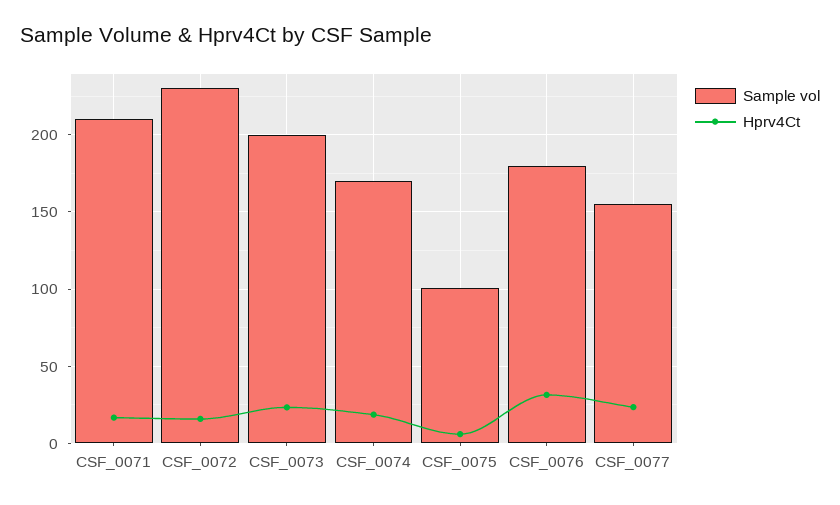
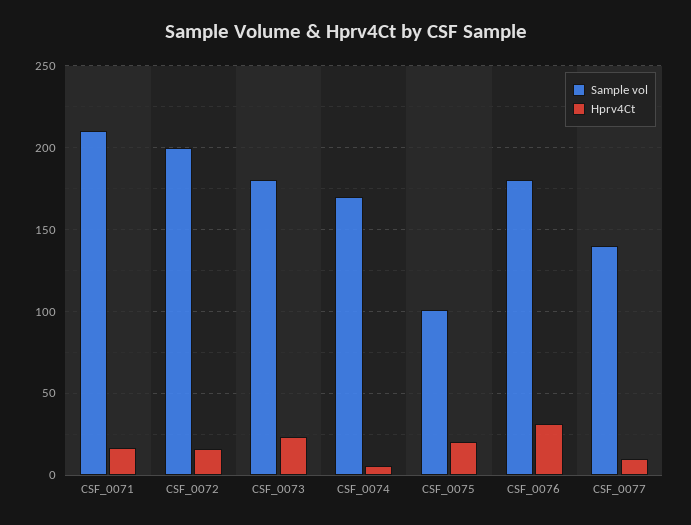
  {
    "Sample vol": {
      "CSF_0071": 210,
-     "CSF_0072": 230,
+     "CSF_0072": 200,
-     "CSF_0073": 200,
+     "CSF_0073": 180,
      "CSF_0074": 170,
      "CSF_0075": 100,
      "CSF_0076": 180,
-     "CSF_0077": 155
+     "CSF_0077": 140
    },
    "Hprv4Ct": {
      "CSF_0071": 15,
      "CSF_0072": 15,
      "CSF_0073": 25,
-     "CSF_0074": 20,
+     "CSF_0074": 5,
-     "CSF_0075": 5,
+     "CSF_0075": 20,
      "CSF_0076": 30,
-     "CSF_0077": 25
+     "CSF_0077": 10
    }
  }

